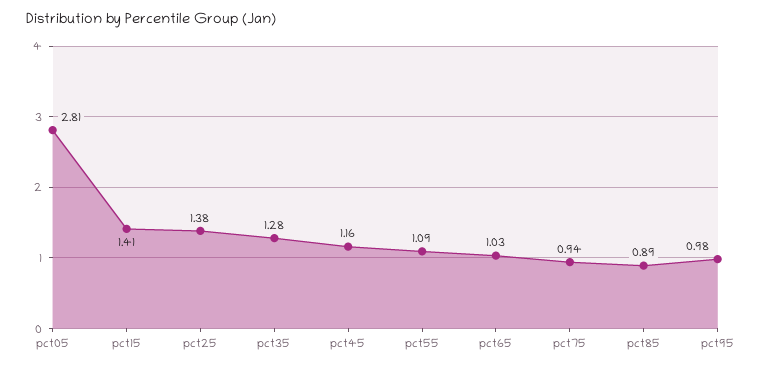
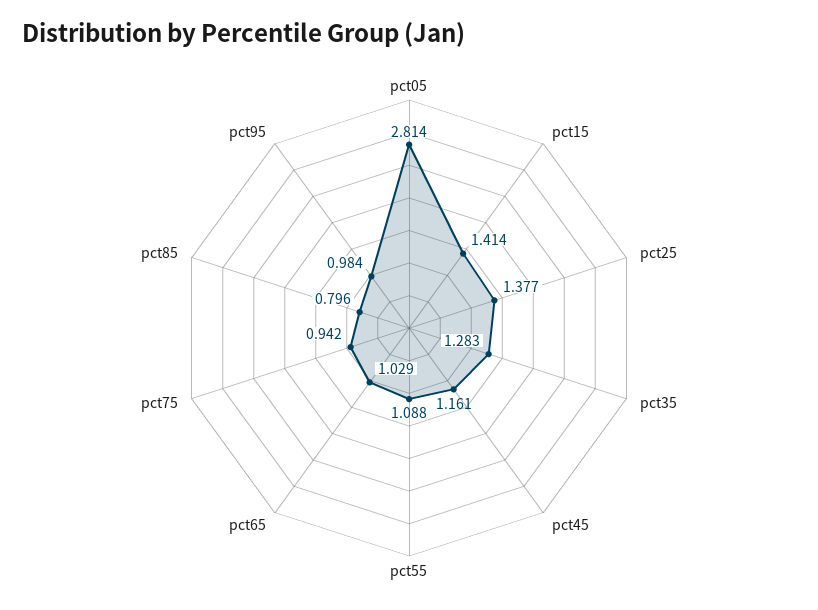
  {
    "pct05": 2.814,
    "pct15": 1.414,
    "pct25": 1.377,
    "pct35": 1.283,
    "pct45": 1.161,
    "pct55": 1.088,
    "pct65": 1.029,
    "pct75": 0.942,
-   "pct85": 0.89,
+   "pct85": 0.796,
    "pct95": 0.984
  }

